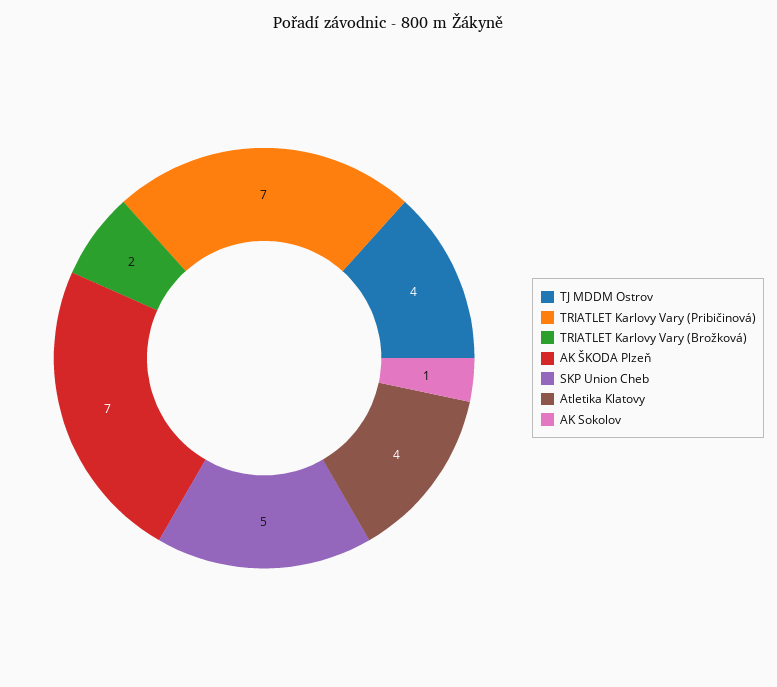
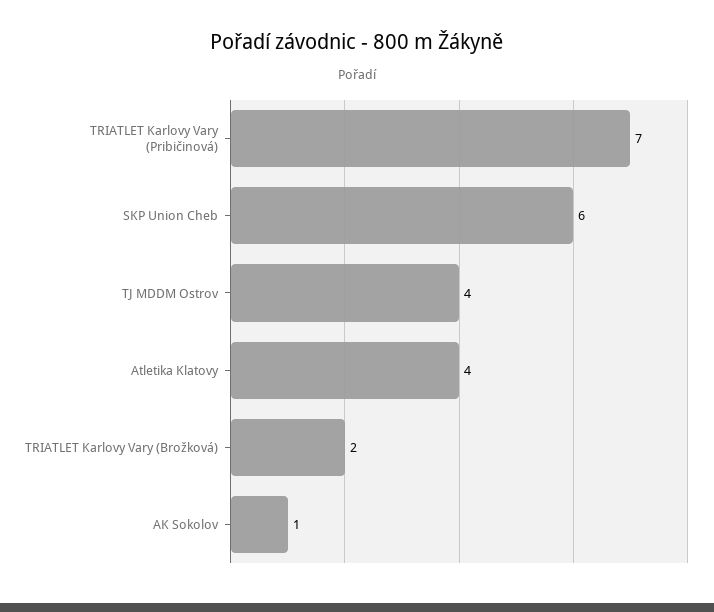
  {
    "TJ MDDM Ostrov": 4,
    "TRIATLET Karlovy Vary (Pribičinová)": 7,
    "TRIATLET Karlovy Vary (Brožková)": 2,
-   "AK ŠKODA Plzeň": 7,
-   "SKP Union Cheb": 5,
+   "SKP Union Cheb": 6,
    "Atletika Klatovy": 4,
    "AK Sokolov": 1
  }

